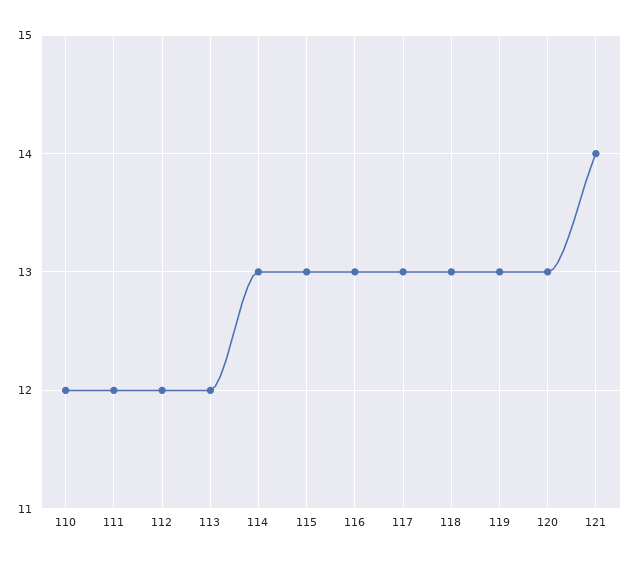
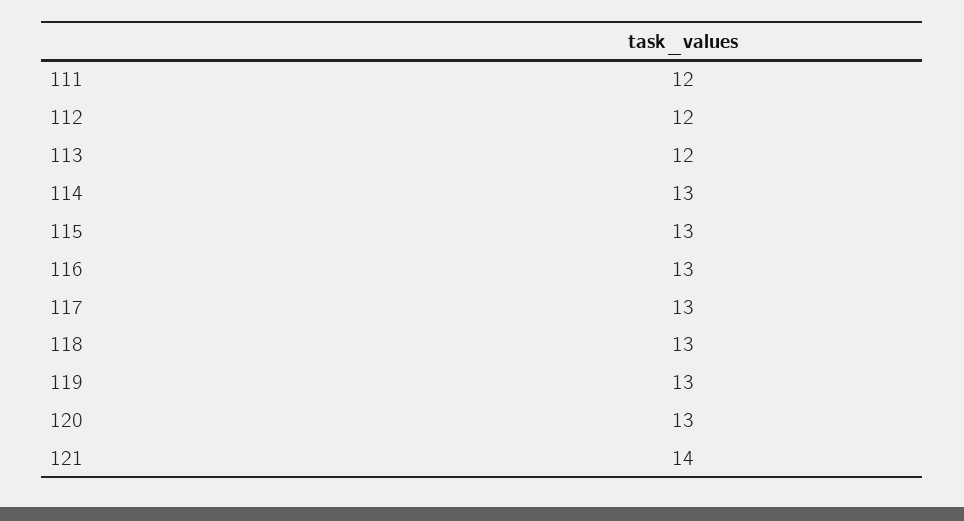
  {
-   "110": 12,
    "111": 12,
    "112": 12,
    "113": 12,
    "114": 13,
    "115": 13,
    "116": 13,
    "117": 13,
    "118": 13,
    "119": 13,
    "120": 13,
    "121": 14
  }

